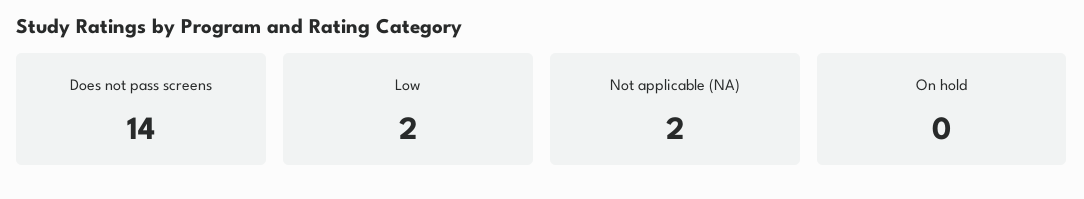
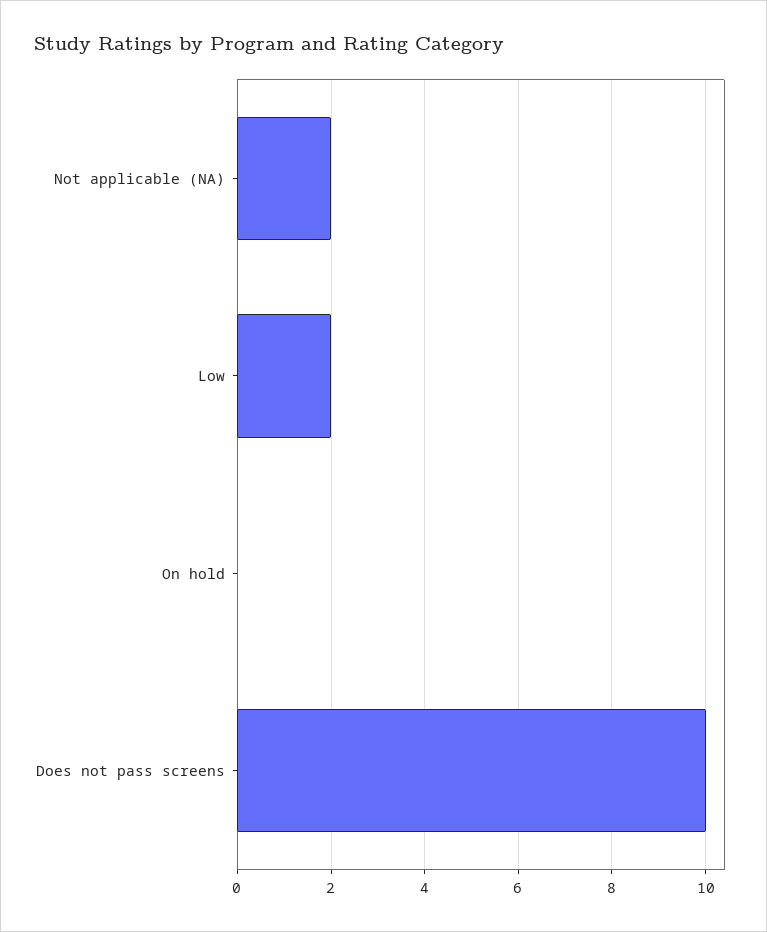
  {
-   "Does not pass screens": 14,
+   "Does not pass screens": 10,
    "Low": 2,
    "Not applicable (NA)": 2,
    "On hold": 0
  }

